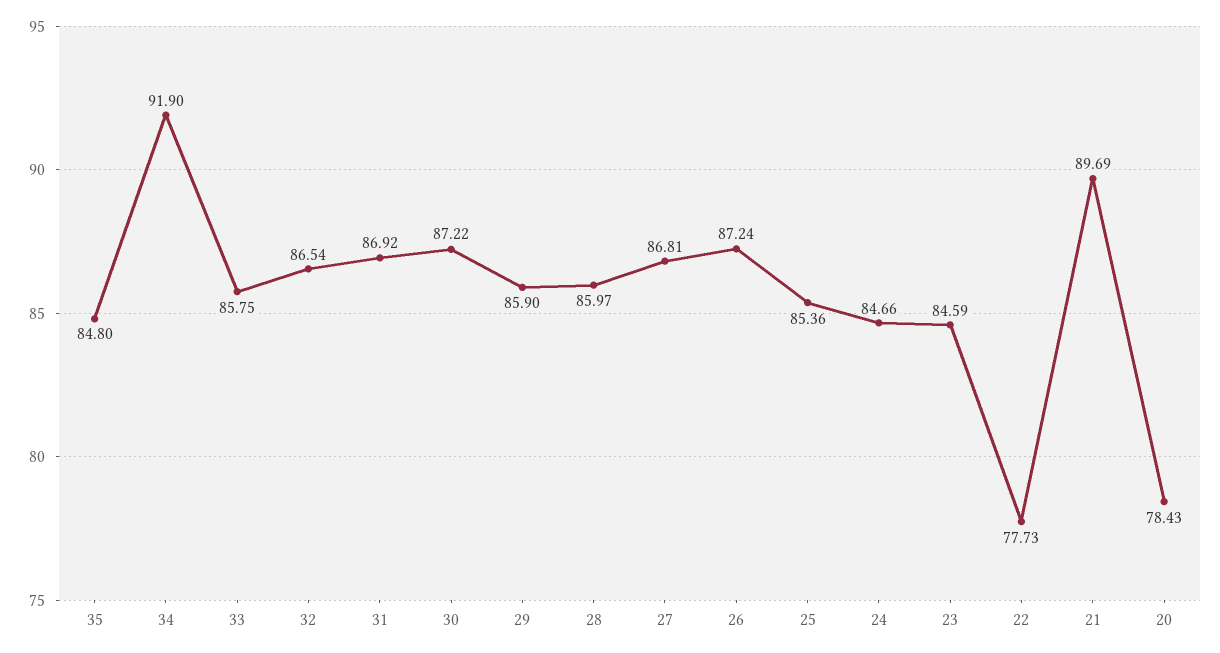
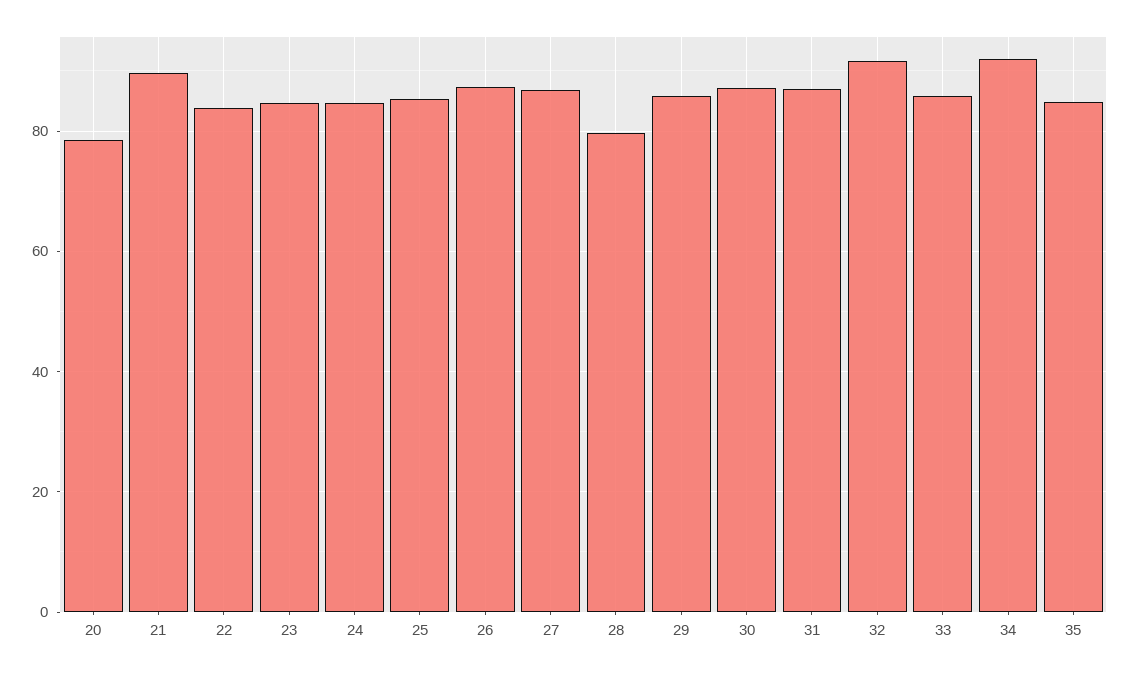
  {
    "35": 84.8,
    "34": 91.9,
    "33": 85.75,
-   "32": 86.54,
+   "32": 92,
    "31": 86.92,
    "30": 87.22,
    "29": 85.9,
-   "28": 85.97,
+   "28": 80,
    "27": 86.81,
    "26": 87.24,
    "25": 85.36,
    "24": 84.66,
    "23": 84.59,
-   "22": 77.73,
+   "22": 84,
    "21": 89.69,
    "20": 78.43
  }

